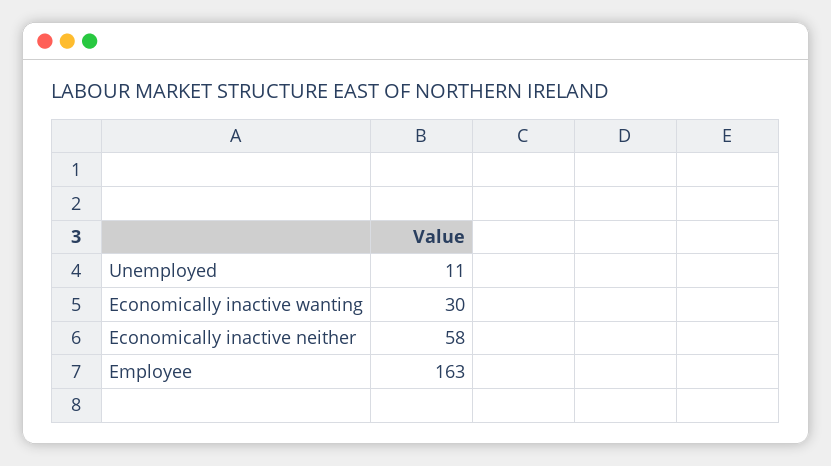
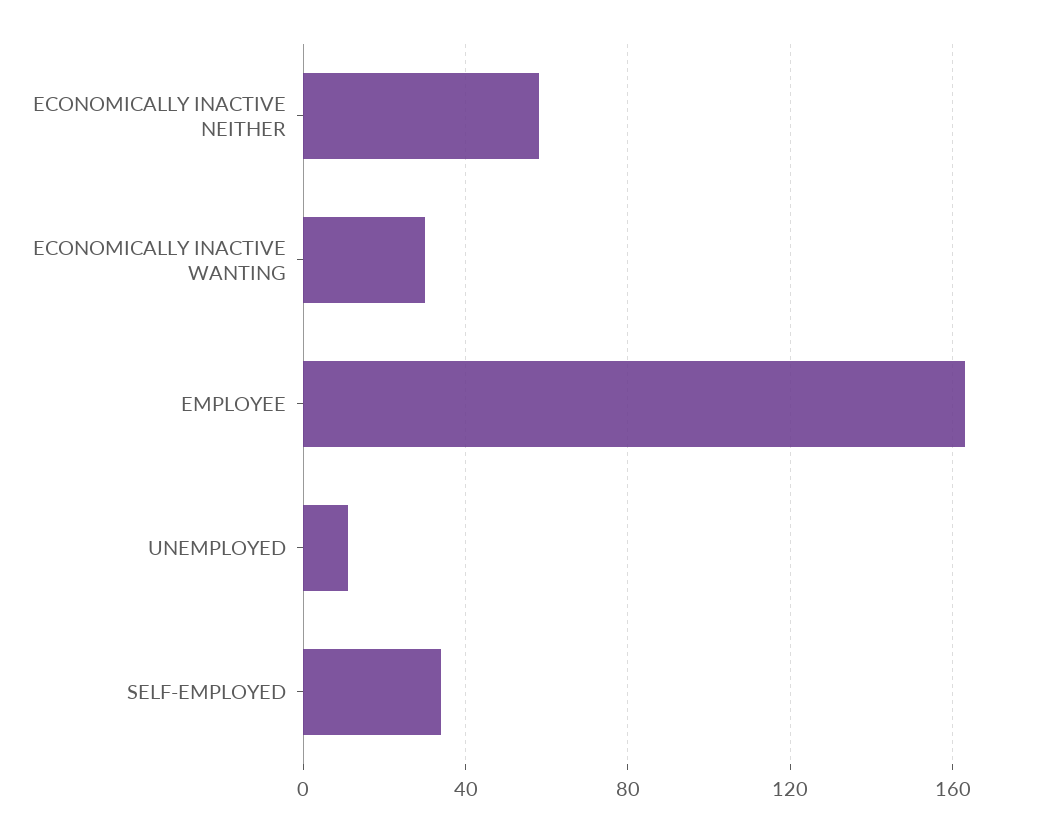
  {
    "Unemployed": 11,
    "Economically inactive wanting": 30,
    "Economically inactive neither": 58,
-   "Employee": 163
+   "Employee": 163,
+   "SELF-EMPLOYED": 35
  }

